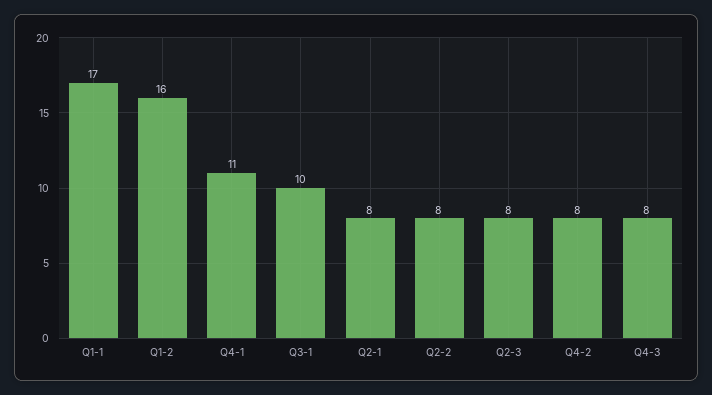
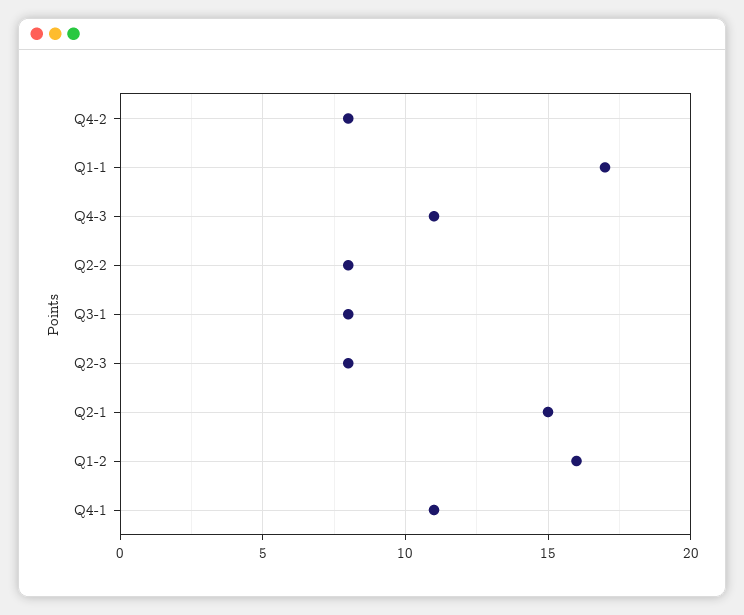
  {
    "Q1-1": 17,
    "Q1-2": 16,
    "Q4-1": 11,
-   "Q3-1": 10,
+   "Q3-1": 8,
-   "Q2-1": 8,
+   "Q2-1": 15,
    "Q2-2": 8,
    "Q2-3": 8,
    "Q4-2": 8,
-   "Q4-3": 8
+   "Q4-3": 11
  }

